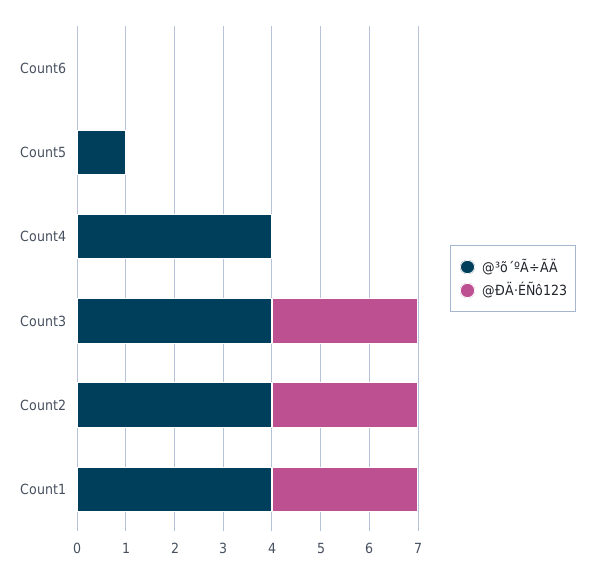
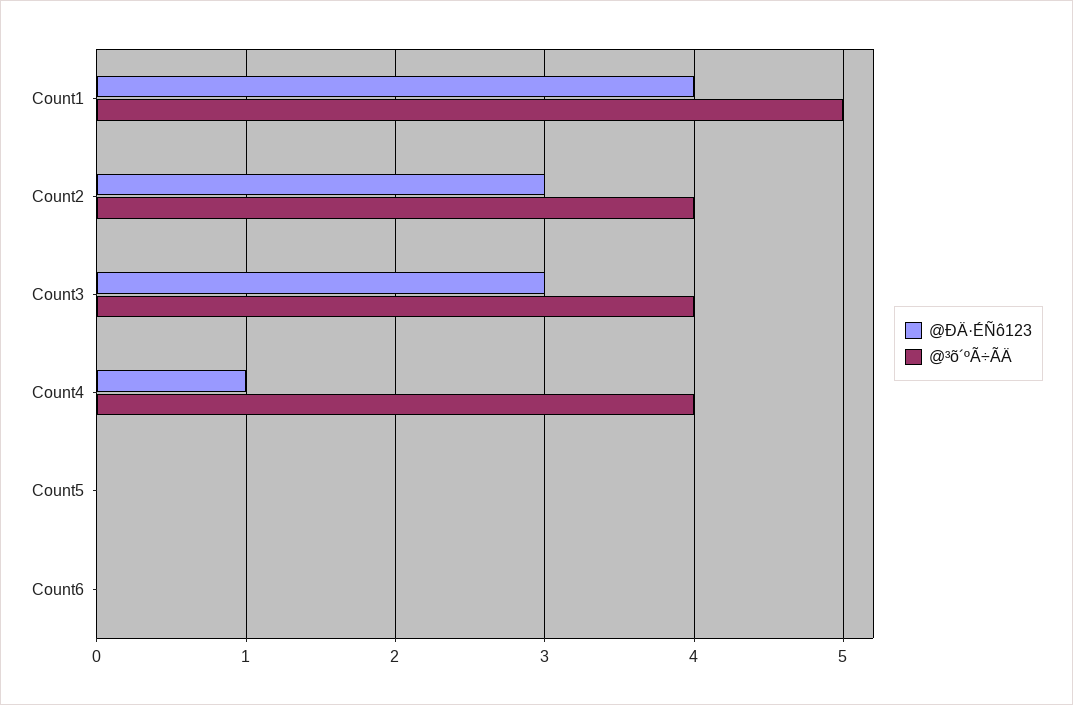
  {
    "@³õ´ºÃ÷ÃÄ": {
      "Count6": 0,
-     "Count5": 1,
+     "Count5": 0,
      "Count4": 4,
      "Count3": 4,
      "Count2": 4,
-     "Count1": 4
+     "Count1": 5
    },
    "@ÐÄ·ÉÑô123": {
      "Count6": 0,
      "Count5": 0,
-     "Count4": 0,
+     "Count4": 1,
      "Count3": 3,
      "Count2": 3,
-     "Count1": 3
+     "Count1": 4
    }
  }

